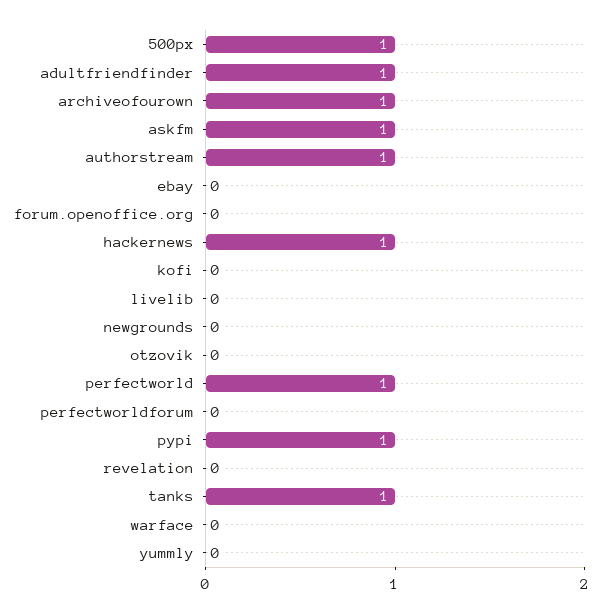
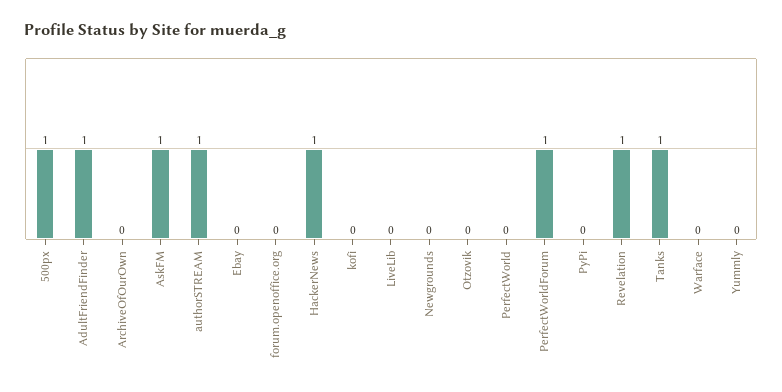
  {
    "500px": 1,
    "adultfriendfinder": 1,
-   "archiveofourown": 1,
+   "archiveofourown": 0,
    "askfm": 1,
    "authorstream": 1,
    "ebay": 0,
    "forum.openoffice.org": 0,
    "hackernews": 1,
    "kofi": 0,
    "livelib": 0,
    "newgrounds": 0,
    "otzovik": 0,
-   "perfectworld": 1,
+   "perfectworld": 0,
-   "perfectworldforum": 0,
+   "perfectworldforum": 1,
-   "pypi": 1,
+   "pypi": 0,
-   "revelation": 0,
+   "revelation": 1,
    "tanks": 1,
    "warface": 0,
    "yummly": 0
  }

